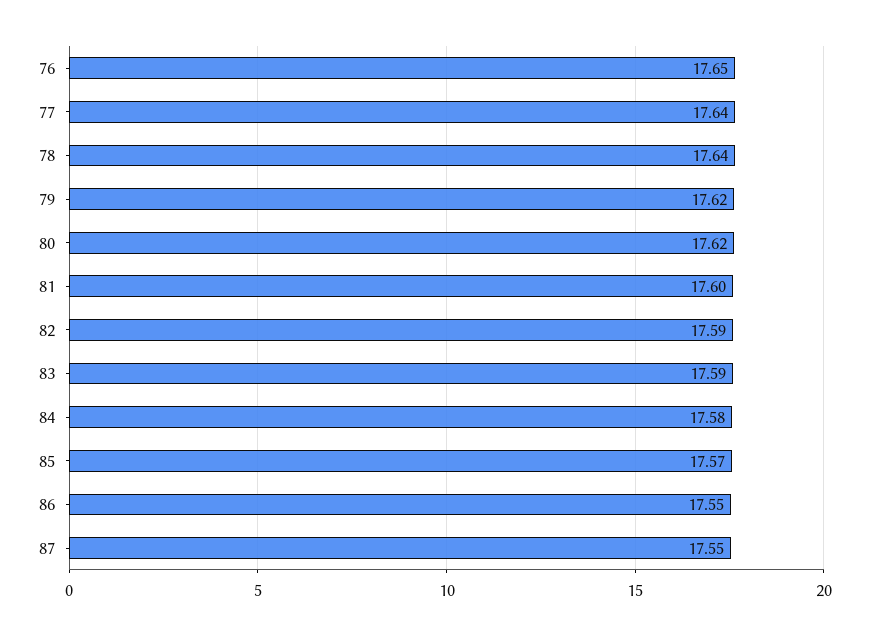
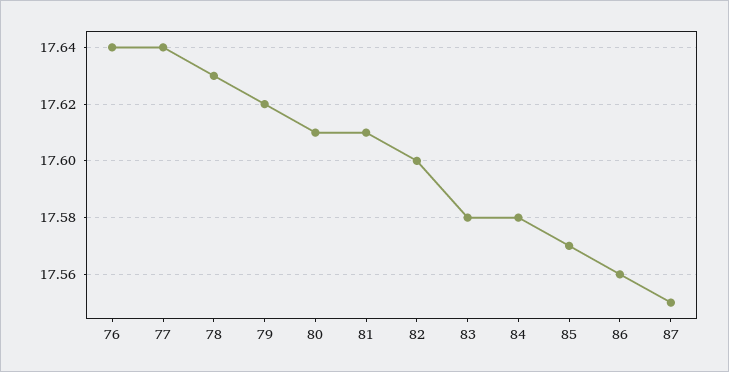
  {
-   "76": 17.65,
+   "76": 17.64,
    "77": 17.64,
-   "78": 17.64,
+   "78": 17.63,
    "79": 17.62,
-   "80": 17.62,
+   "80": 17.61,
-   "81": 17.6,
+   "81": 17.61,
-   "82": 17.59,
+   "82": 17.6,
-   "83": 17.59,
+   "83": 17.58,
    "84": 17.58,
    "85": 17.57,
-   "86": 17.55,
+   "86": 17.56,
    "87": 17.55
  }

